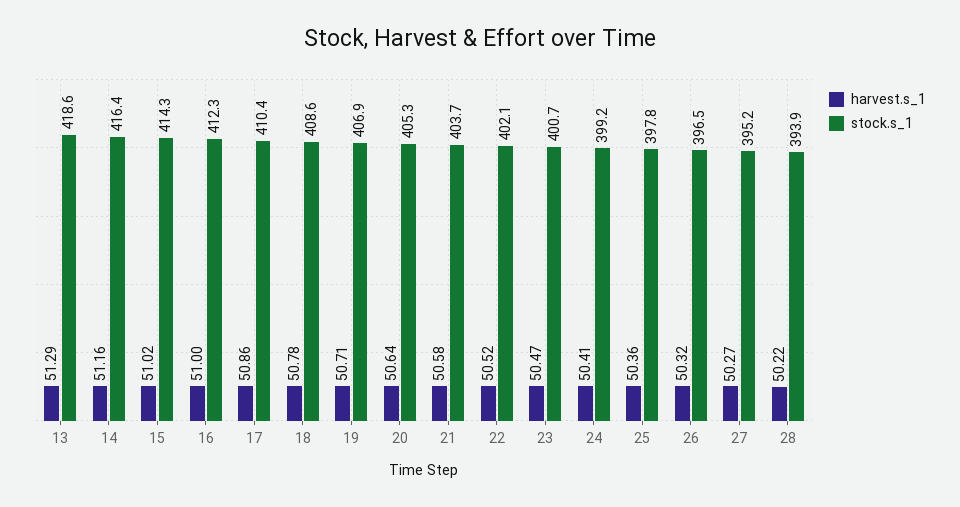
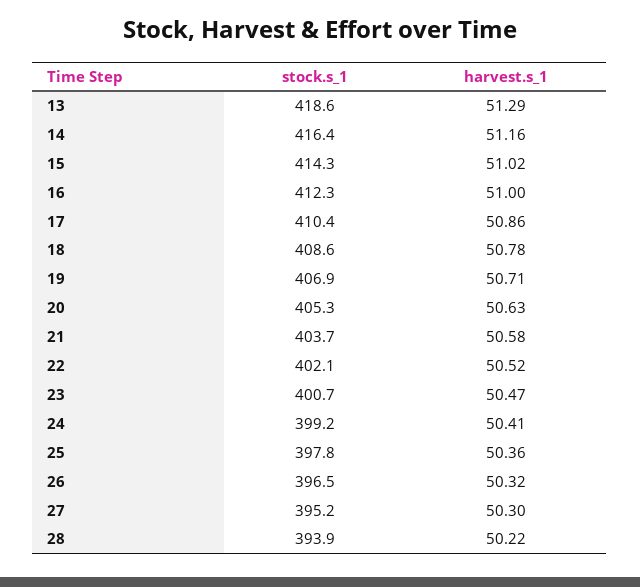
  {
    "harvest.s_1": {
      "13": 51.29,
      "14": 51.16,
      "15": 51.02,
      "16": 51,
      "17": 50.86,
      "18": 50.78,
      "19": 50.71,
-     "20": 50.64,
+     "20": 50.63,
      "21": 50.58,
      "22": 50.52,
      "23": 50.47,
      "24": 50.41,
      "25": 50.36,
      "26": 50.32,
-     "27": 50.27,
+     "27": 50.3,
      "28": 50.22
    },
    "stock.s_1": {
      "13": 418.6,
      "14": 416.4,
      "15": 414.3,
      "16": 412.3,
      "17": 410.4,
      "18": 408.6,
      "19": 406.9,
      "20": 405.3,
      "21": 403.7,
      "22": 402.1,
      "23": 400.7,
      "24": 399.2,
      "25": 397.8,
      "26": 396.5,
      "27": 395.2,
      "28": 393.9
    }
  }

